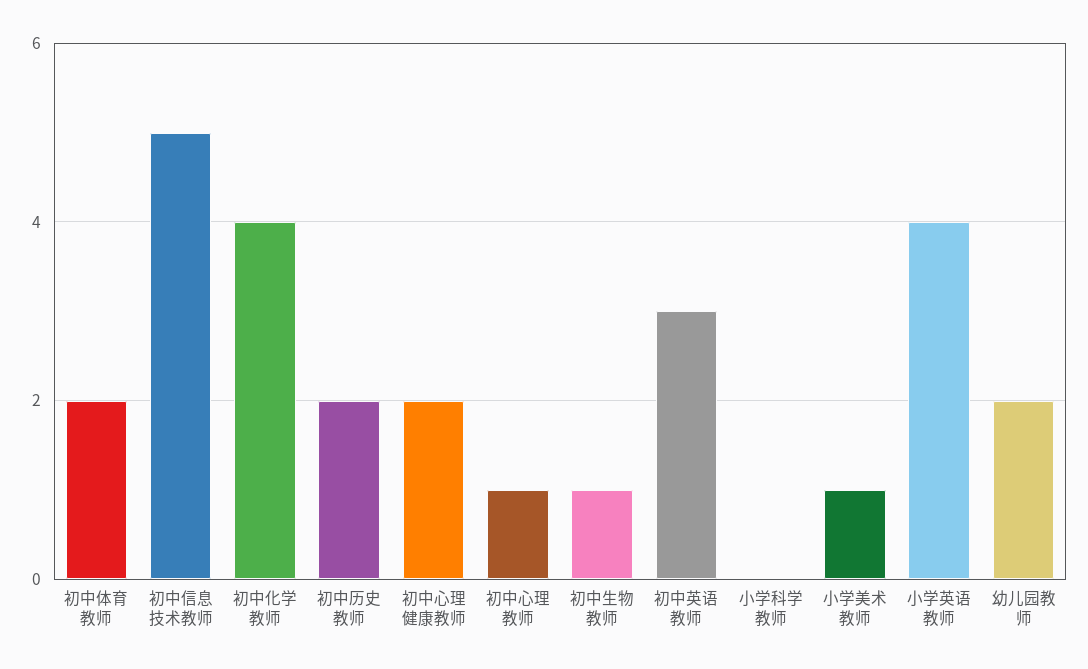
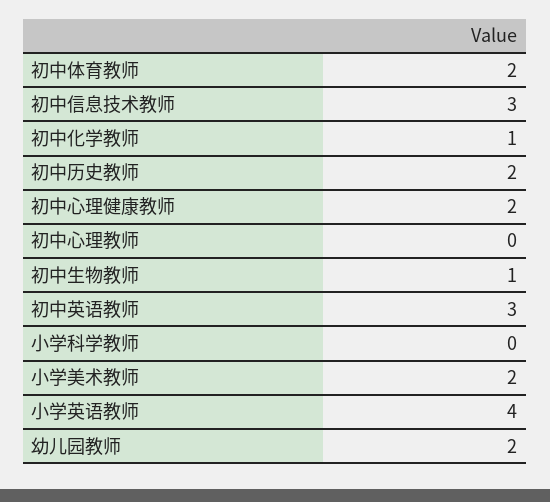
  {
    "初中体育教师": 2,
-   "初中信息技术教师": 5,
+   "初中信息技术教师": 3,
-   "初中化学教师": 4,
+   "初中化学教师": 1,
    "初中历史教师": 2,
    "初中心理健康教师": 2,
-   "初中心理教师": 1,
+   "初中心理教师": 0,
    "初中生物教师": 1,
    "初中英语教师": 3,
    "小学科学教师": 0,
-   "小学美术教师": 1,
+   "小学美术教师": 2,
    "小学英语教师": 4,
    "幼儿园教师": 2
  }

